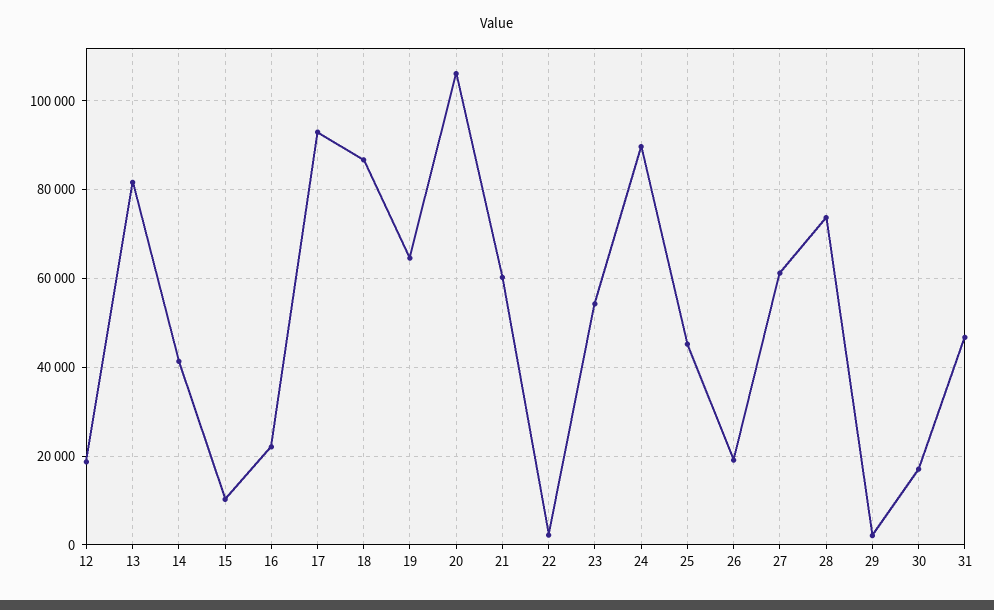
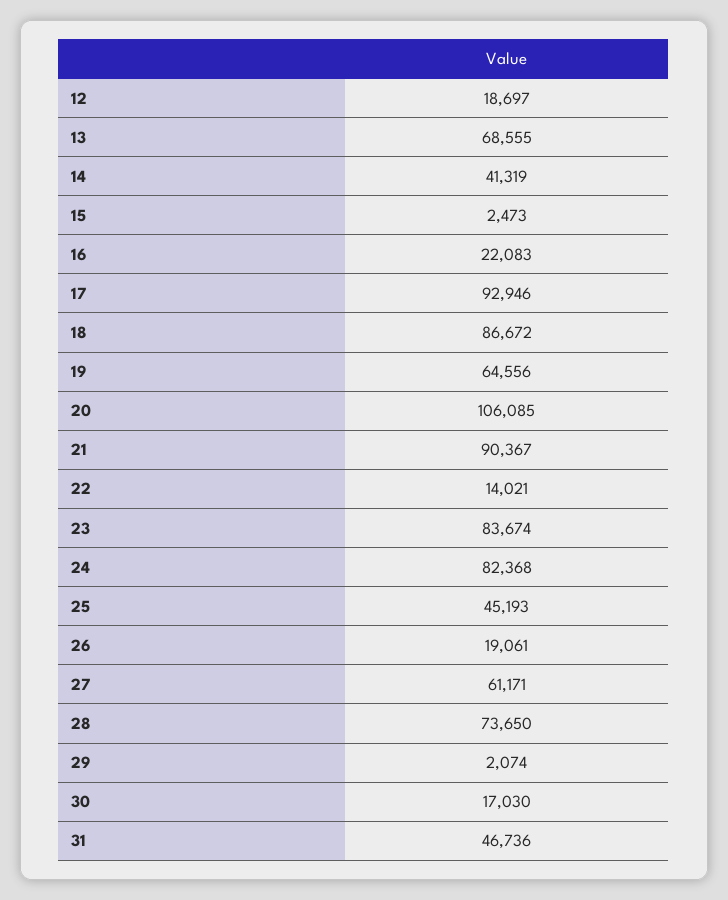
  {
    "12": 18697,
-   "13": 82000,
+   "13": 68555,
    "14": 41319,
-   "15": 10000,
+   "15": 2473,
    "16": 22083,
    "17": 92946,
    "18": 86672,
    "19": 64556,
    "20": 106085,
-   "21": 60000,
+   "21": 90367,
-   "22": 2000,
+   "22": 14021,
-   "23": 54000,
+   "23": 83674,
-   "24": 90000,
+   "24": 82368,
    "25": 45193,
    "26": 19061,
    "27": 61171,
    "28": 73650,
    "29": 2074,
    "30": 17030,
    "31": 46736
  }

